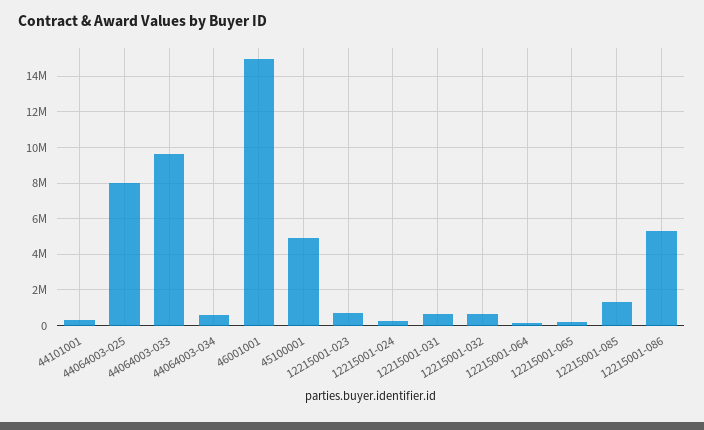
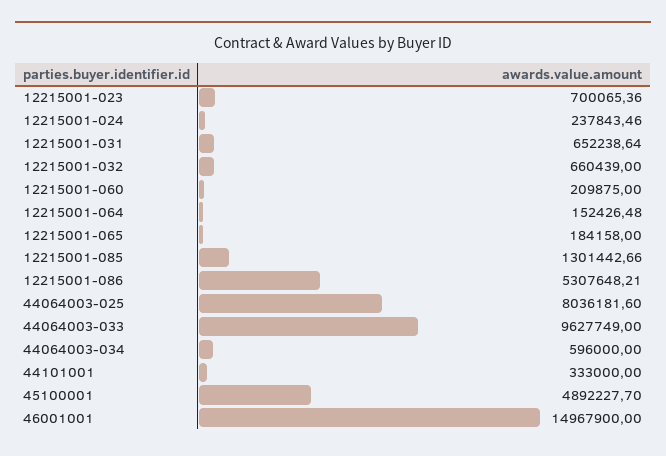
  {
    "44101001": 333000,
    "44064003-025": 8036181.6,
    "44064003-033": 9627749,
    "44064003-034": 596000,
    "46001001": 14967900,
    "45100001": 4892227.7,
    "12215001-023": 700065.36,
    "12215001-024": 237843.46,
    "12215001-031": 652238.64,
    "12215001-032": 660439,
    "12215001-064": 152426.48,
    "12215001-065": 184158,
    "12215001-085": 1301442.66,
-   "12215001-086": 5307648.21
+   "12215001-086": 5307648.21,
+   "12215001-060": 209875
  }

